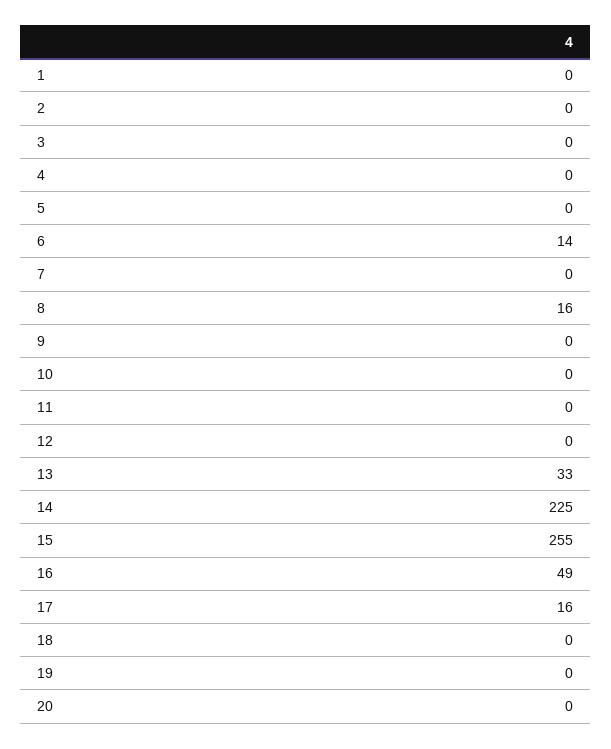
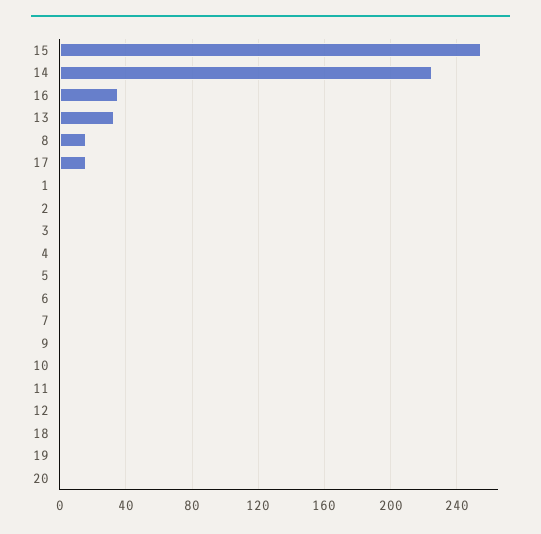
  {
    "1": 0,
    "2": 0,
    "3": 0,
    "4": 0,
    "5": 0,
-   "6": 14,
+   "6": 0,
    "7": 0,
    "8": 16,
    "9": 0,
    "10": 0,
    "11": 0,
    "12": 0,
    "13": 33,
    "14": 225,
    "15": 255,
-   "16": 49,
+   "16": 35,
    "17": 16,
    "18": 0,
    "19": 0,
    "20": 0
  }

